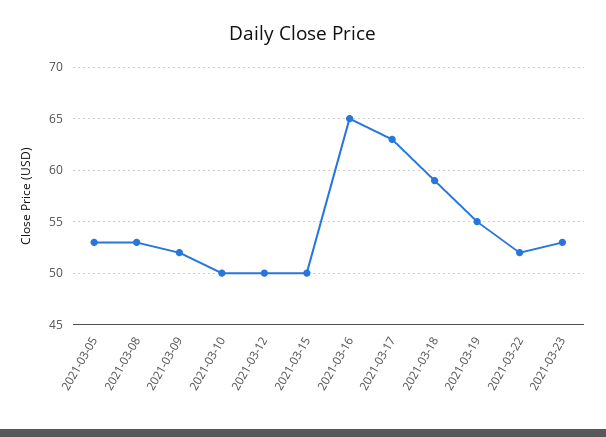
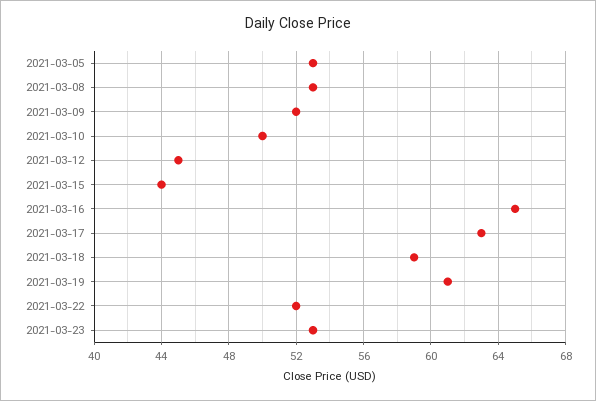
  {
    "2021-03-05": 53,
    "2021-03-08": 53,
    "2021-03-09": 52,
    "2021-03-10": 50,
-   "2021-03-12": 50,
+   "2021-03-12": 45,
-   "2021-03-15": 50,
+   "2021-03-15": 44,
    "2021-03-16": 65,
    "2021-03-17": 63,
    "2021-03-18": 59,
-   "2021-03-19": 55,
+   "2021-03-19": 61,
    "2021-03-22": 52,
    "2021-03-23": 53
  }

